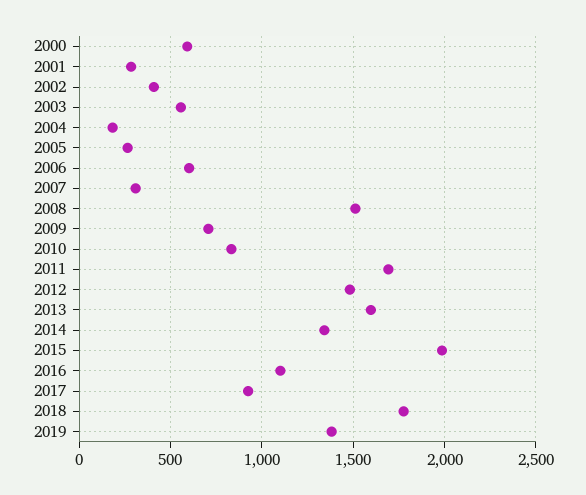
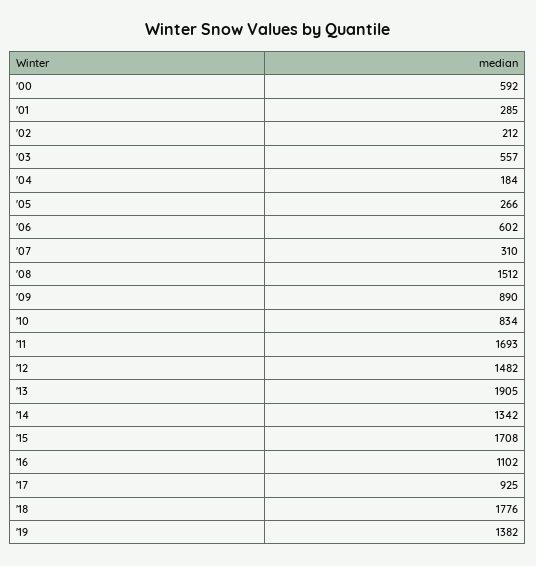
  {
    "2000": 592,
    "2001": 285,
-   "2002": 400,
+   "2002": 212,
    "2003": 557,
    "2004": 184,
    "2005": 266,
    "2006": 602,
    "2007": 310,
    "2008": 1512,
-   "2009": 700,
+   "2009": 890,
    "2010": 834,
    "2011": 1693,
    "2012": 1482,
-   "2013": 1600,
+   "2013": 1905,
    "2014": 1342,
-   "2015": 2000,
+   "2015": 1708,
    "2016": 1102,
    "2017": 925,
    "2018": 1776,
    "2019": 1382
  }

